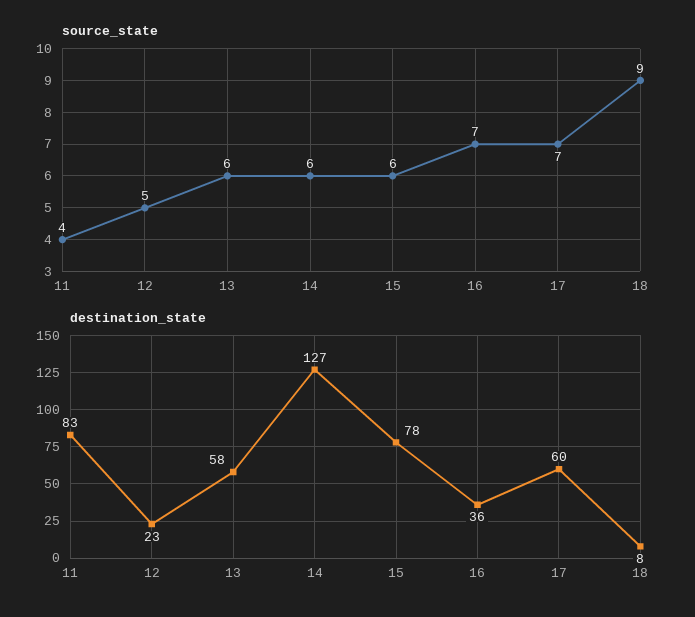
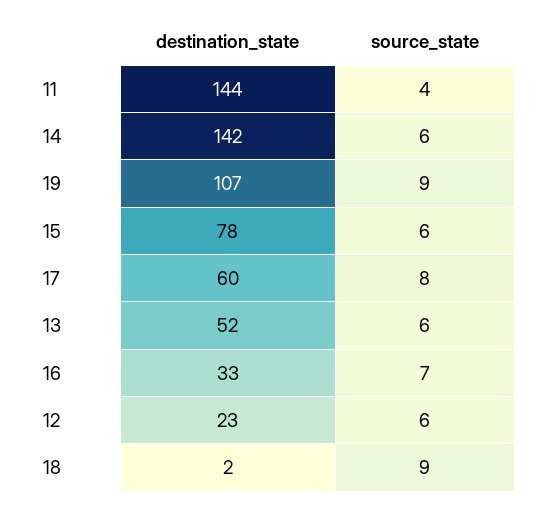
  {
    "source_state": {
      "11": 4,
-     "12": 5,
+     "12": 6,
      "13": 6,
      "14": 6,
      "15": 6,
      "16": 7,
-     "17": 7,
+     "17": 8,
-     "18": 9
+     "18": 9,
+     "19": 9
    },
    "destination_state": {
-     "11": 83,
+     "11": 144,
      "12": 23,
-     "13": 58,
+     "13": 52,
-     "14": 127,
+     "14": 142,
      "15": 78,
-     "16": 36,
+     "16": 33,
      "17": 60,
-     "18": 8
+     "18": 2,
+     "19": 107
    }
  }

